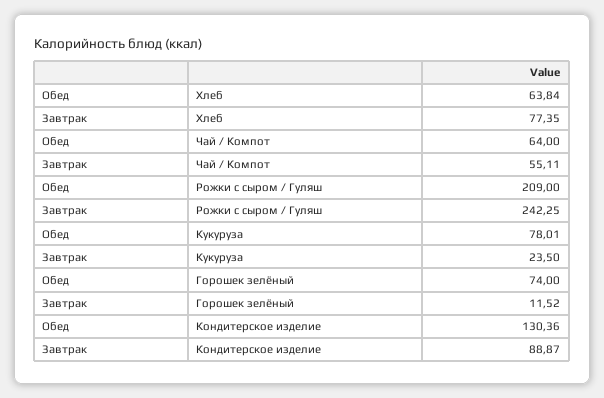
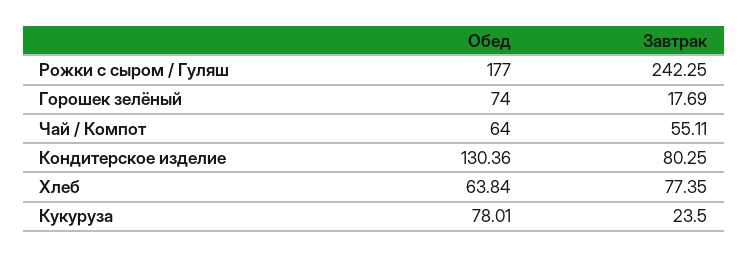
  {
    "Обед": {
      "Хлеб": 63.84,
      "Чай / Компот": 64,
-     "Рожки с сыром / Гуляш": 209,
+     "Рожки с сыром / Гуляш": 177,
      "Кукуруза": 78.01,
      "Горошек зелёный": 74,
      "Кондитерское изделие": 130.36
    },
    "Завтрак": {
      "Хлеб": 77.35,
      "Чай / Компот": 55.11,
      "Рожки с сыром / Гуляш": 242.25,
      "Кукуруза": 23.5,
-     "Горошек зелёный": 11.52,
+     "Горошек зелёный": 17.69,
-     "Кондитерское изделие": 88.87
+     "Кондитерское изделие": 80.25
    }
  }

